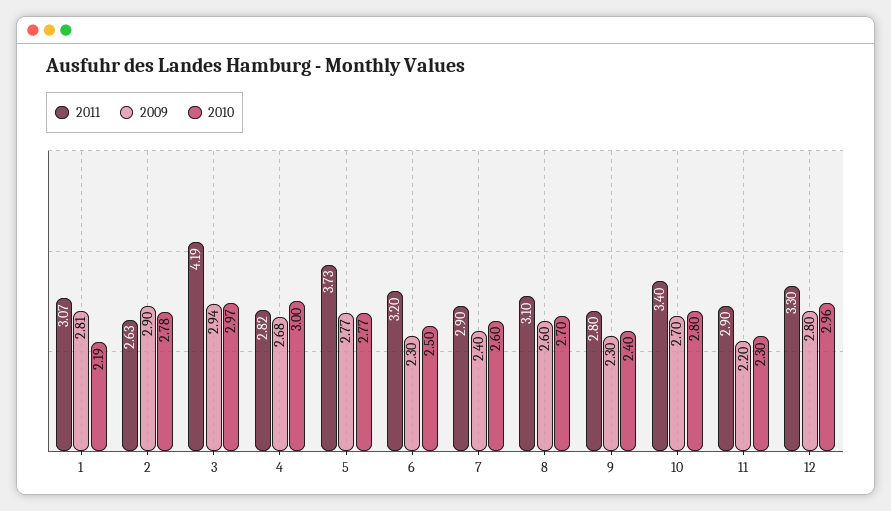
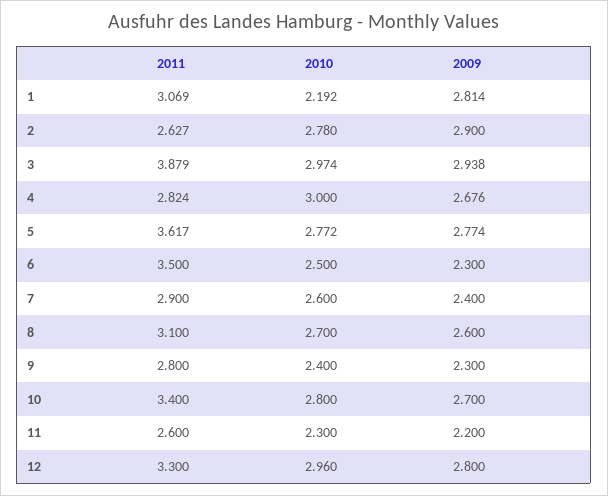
  {
    "2011": {
      "1": 3.069,
      "2": 2.627,
-     "3": 4.19,
+     "3": 3.879,
      "4": 2.824,
-     "5": 3.73,
+     "5": 3.617,
-     "6": 3.2,
+     "6": 3.5,
      "7": 2.9,
      "8": 3.1,
      "9": 2.8,
      "10": 3.4,
-     "11": 2.9,
+     "11": 2.6,
      "12": 3.3
    },
    "2009": {
      "1": 2.814,
      "2": 2.9,
      "3": 2.938,
      "4": 2.676,
      "5": 2.774,
      "6": 2.3,
      "7": 2.4,
      "8": 2.6,
      "9": 2.3,
      "10": 2.7,
      "11": 2.2,
      "12": 2.8
    },
    "2010": {
      "1": 2.192,
      "2": 2.78,
      "3": 2.974,
      "4": 3,
      "5": 2.772,
      "6": 2.5,
      "7": 2.6,
      "8": 2.7,
      "9": 2.4,
      "10": 2.8,
      "11": 2.3,
      "12": 2.96
    }
  }

